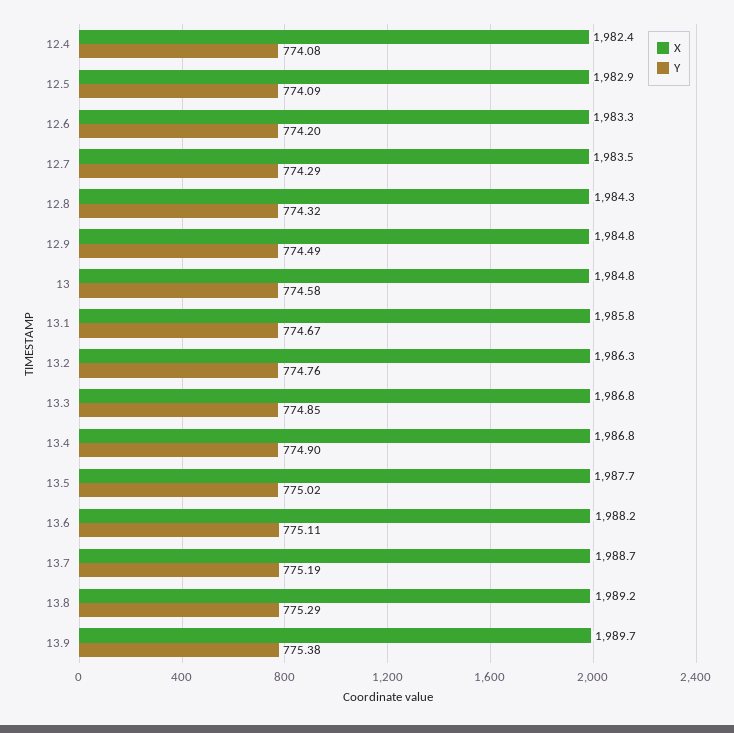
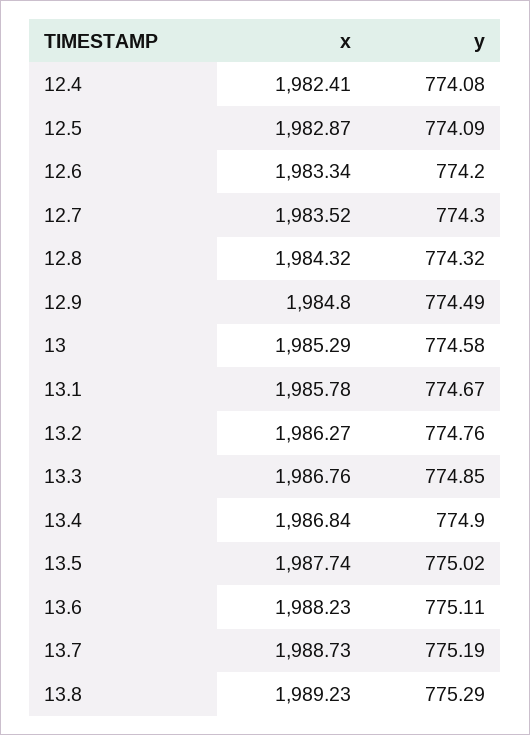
  {
    "X": {
      "12.4": 1982.41,
      "12.5": 1982.87,
      "12.6": 1983.34,
      "12.7": 1983.52,
      "12.8": 1984.32,
      "12.9": 1984.8,
-     "13": 1984.8,
+     "13": 1985.29,
      "13.1": 1985.78,
      "13.2": 1986.27,
      "13.3": 1986.76,
      "13.4": 1986.84,
      "13.5": 1987.74,
      "13.6": 1988.23,
      "13.7": 1988.73,
-     "13.8": 1989.23,
+     "13.8": 1989.23
-     "13.9": 1989.7
    },
    "Y": {
      "12.4": 774.08,
      "12.5": 774.09,
      "12.6": 774.2,
-     "12.7": 774.29,
+     "12.7": 774.3,
      "12.8": 774.32,
      "12.9": 774.49,
      "13": 774.58,
      "13.1": 774.67,
      "13.2": 774.76,
      "13.3": 774.85,
      "13.4": 774.9,
      "13.5": 775.02,
      "13.6": 775.11,
      "13.7": 775.19,
-     "13.8": 775.29,
+     "13.8": 775.29
-     "13.9": 775.38
    }
  }

